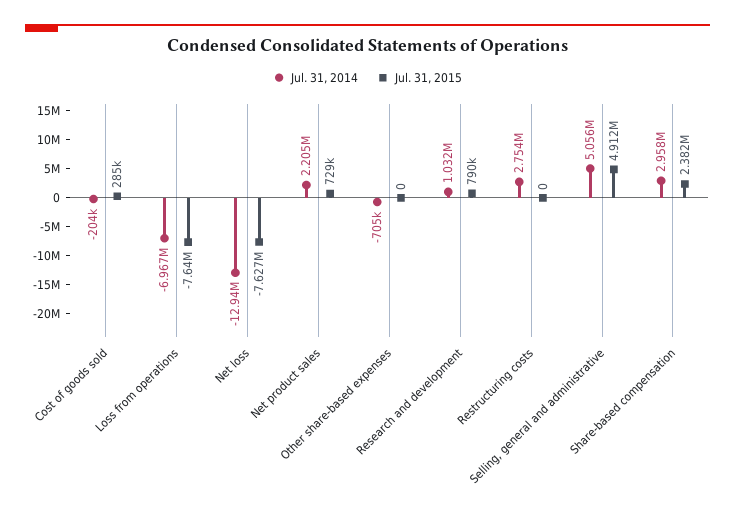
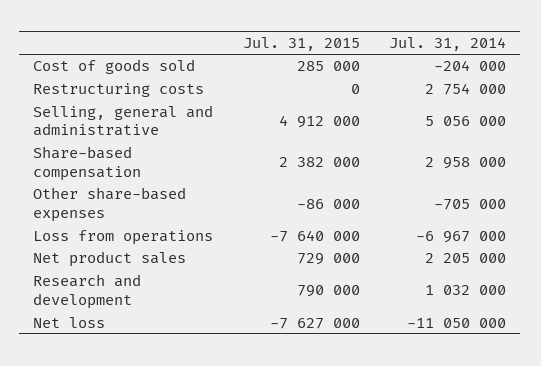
  {
    "Jul. 31, 2014": {
      "Cost of goods sold": -204000,
      "Loss from operations": -6967000,
-     "Net loss": -12940000,
+     "Net loss": -11050000,
      "Net product sales": 2205000,
      "Other share-based expenses": -705000,
      "Research and development": 1032000,
      "Restructuring costs": 2754000,
      "Selling, general and administrative": 5056000,
      "Share-based compensation": 2958000
    },
    "Jul. 31, 2015": {
      "Cost of goods sold": 285000,
      "Loss from operations": -7640000,
      "Net loss": -7627000,
      "Net product sales": 729000,
-     "Other share-based expenses": 0,
+     "Other share-based expenses": -86000,
      "Research and development": 790000,
      "Restructuring costs": 0,
      "Selling, general and administrative": 4912000,
      "Share-based compensation": 2382000
    }
  }

